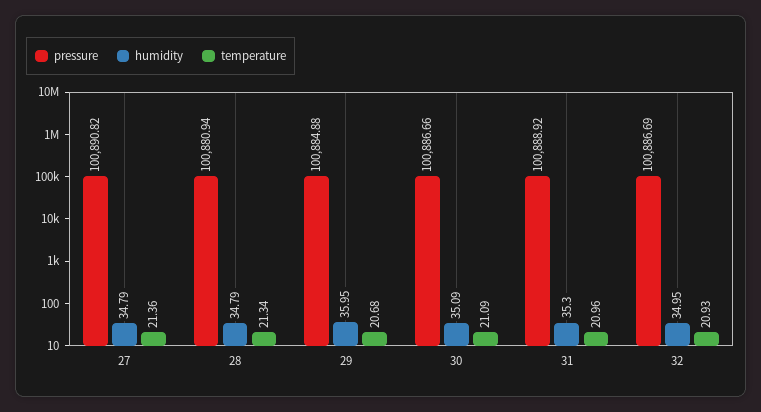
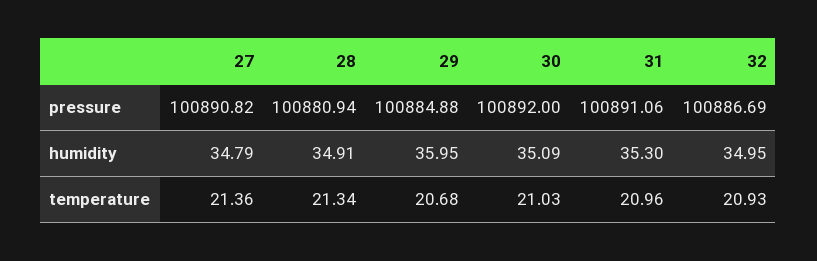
  {
    "pressure": {
      "27": 100890.82,
      "28": 100880.94,
      "29": 100884.88,
-     "30": 100886.66,
+     "30": 100892,
-     "31": 100888.92,
+     "31": 100891.06,
      "32": 100886.69
    },
    "humidity": {
      "27": 34.79,
-     "28": 34.79,
+     "28": 34.91,
      "29": 35.95,
      "30": 35.09,
      "31": 35.3,
      "32": 34.95
    },
    "temperature": {
      "27": 21.36,
      "28": 21.34,
      "29": 20.68,
-     "30": 21.09,
+     "30": 21.03,
      "31": 20.96,
      "32": 20.93
    }
  }

